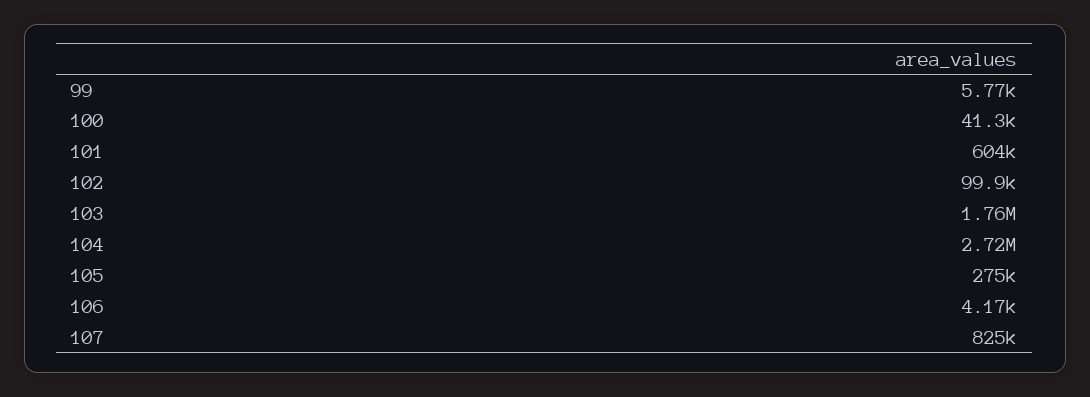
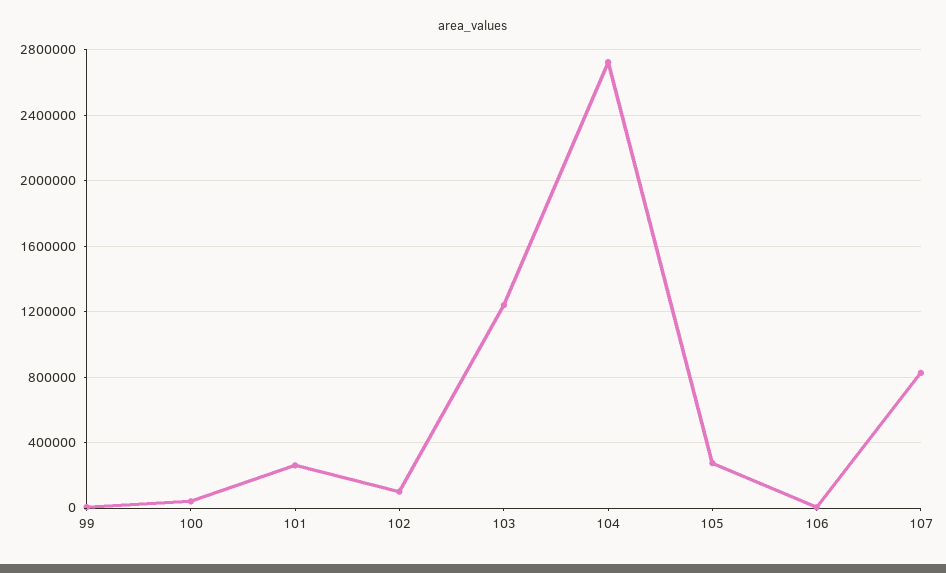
  {
    "99": 5770,
    "100": 41300,
-   "101": 604000,
+   "101": 250000,
    "102": 99900,
-   "103": 1760000,
+   "103": 1250000,
    "104": 2720000,
    "105": 275000,
    "106": 4170,
    "107": 825000
  }

